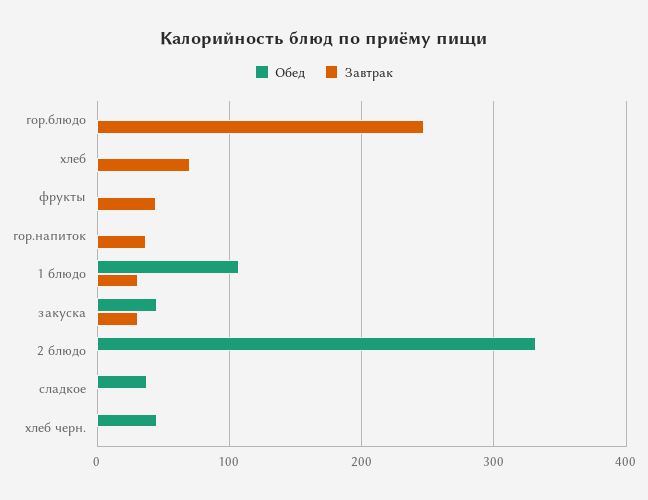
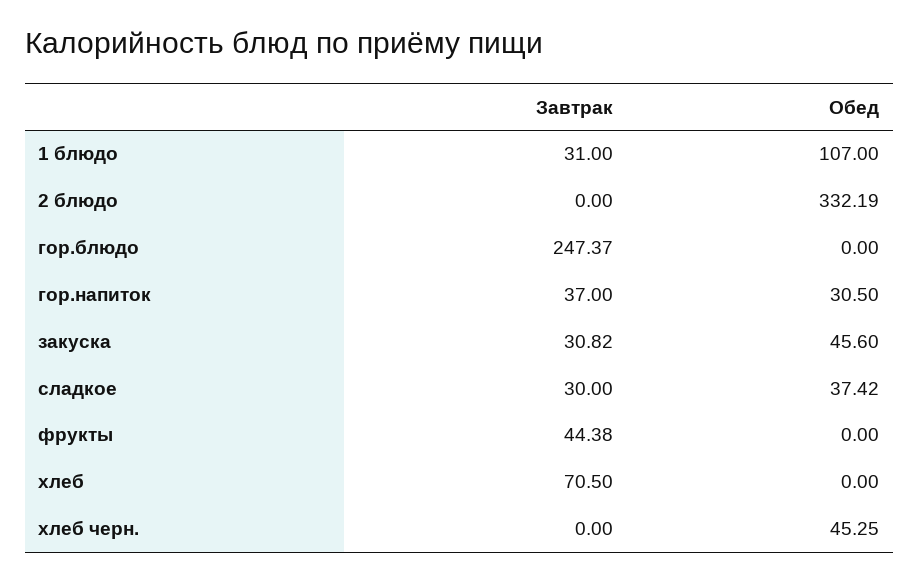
  {
    "Обед": {
      "гор.блюдо": 0,
      "хлеб": 0,
      "фрукты": 0,
-     "гор.напиток": 0,
+     "гор.напиток": 30.5,
      "1 блюдо": 107,
      "закуска": 45.6,
      "2 блюдо": 332.19,
      "сладкое": 37.42,
      "хлеб черн.": 45.25
    },
    "Завтрак": {
      "гор.блюдо": 247.37,
      "хлеб": 70.5,
      "фрукты": 44.38,
      "гор.напиток": 37,
      "1 блюдо": 31,
      "закуска": 30.82,
      "2 блюдо": 0,
-     "сладкое": 0,
+     "сладкое": 30,
      "хлеб черн.": 0
    }
  }

